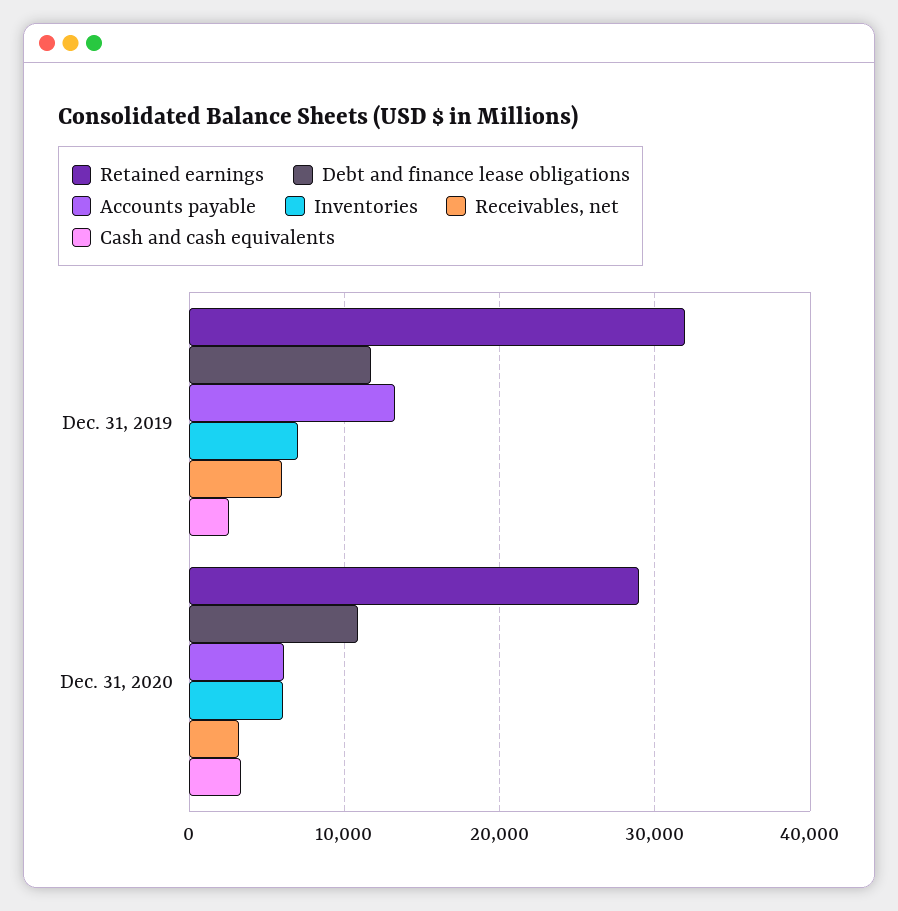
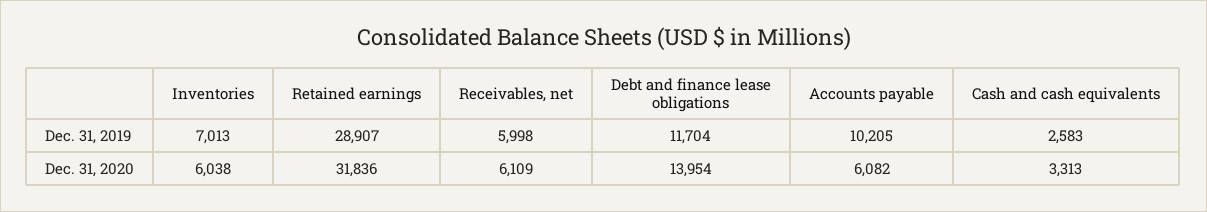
  {
    "Retained earnings": {
-     "Dec. 31, 2019": 32000,
+     "Dec. 31, 2019": 28907,
-     "Dec. 31, 2020": 29000
+     "Dec. 31, 2020": 31836
    },
    "Debt and finance lease obligations": {
      "Dec. 31, 2019": 11704,
-     "Dec. 31, 2020": 11000
+     "Dec. 31, 2020": 13954
    },
    "Accounts payable": {
-     "Dec. 31, 2019": 13000,
+     "Dec. 31, 2019": 10205,
      "Dec. 31, 2020": 6082
    },
    "Inventories": {
      "Dec. 31, 2019": 7013,
      "Dec. 31, 2020": 6038
    },
    "Receivables, net": {
      "Dec. 31, 2019": 5998,
-     "Dec. 31, 2020": 3000
+     "Dec. 31, 2020": 6109
    },
    "Cash and cash equivalents": {
      "Dec. 31, 2019": 2583,
      "Dec. 31, 2020": 3313
    }
  }

